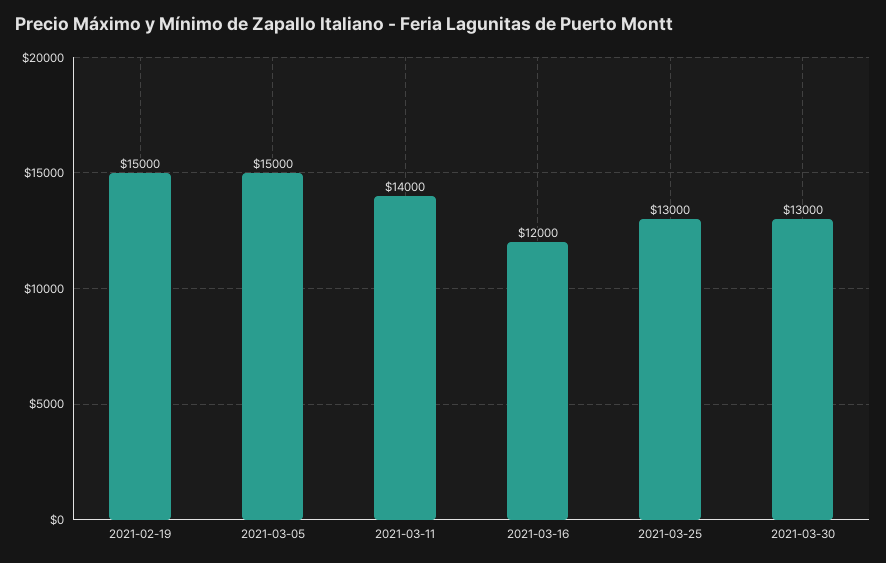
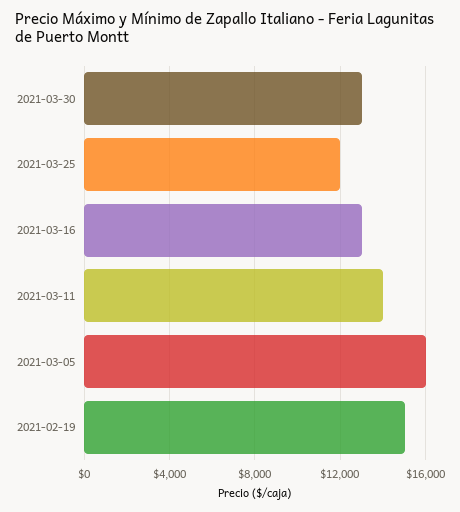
  {
    "2021-02-19": 15000,
-   "2021-03-05": 15000,
+   "2021-03-05": 16000,
    "2021-03-11": 14000,
-   "2021-03-16": 12000,
+   "2021-03-16": 13000,
-   "2021-03-25": 13000,
+   "2021-03-25": 12000,
    "2021-03-30": 13000
  }

